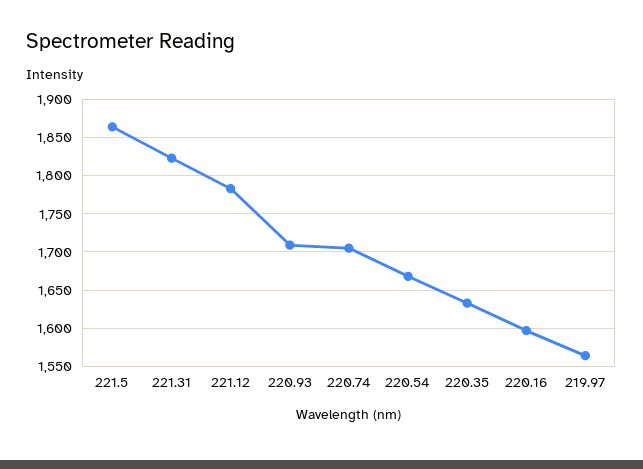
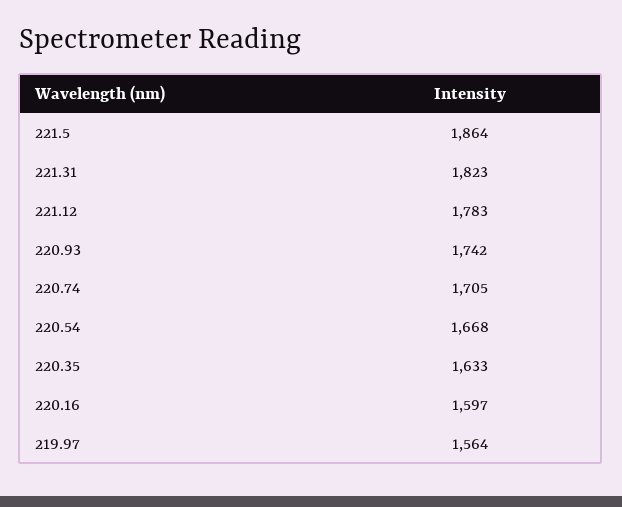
  {
    "221.5": 1864,
    "221.31": 1823,
    "221.12": 1783,
-   "220.93": 1710,
+   "220.93": 1742,
    "220.74": 1705,
    "220.54": 1668,
    "220.35": 1633,
    "220.16": 1597,
    "219.97": 1564
  }

